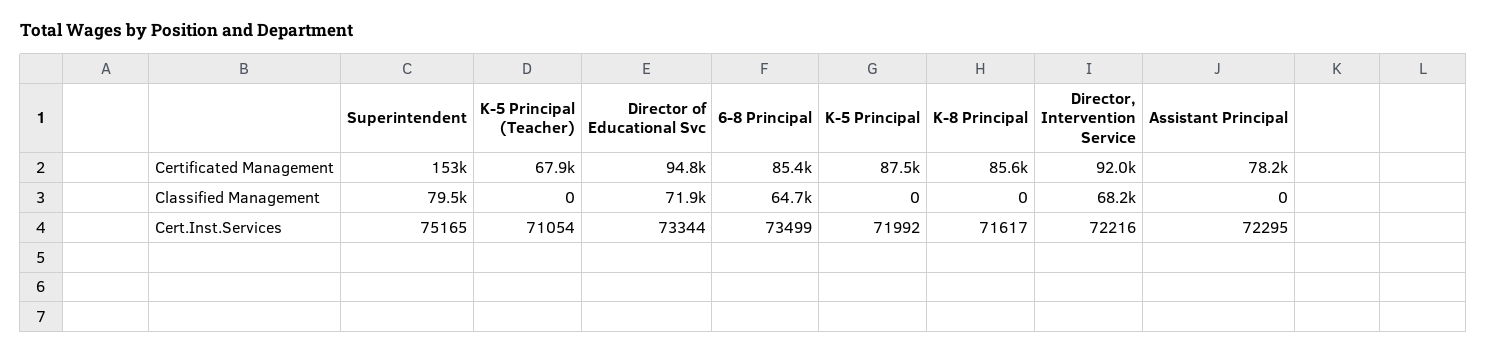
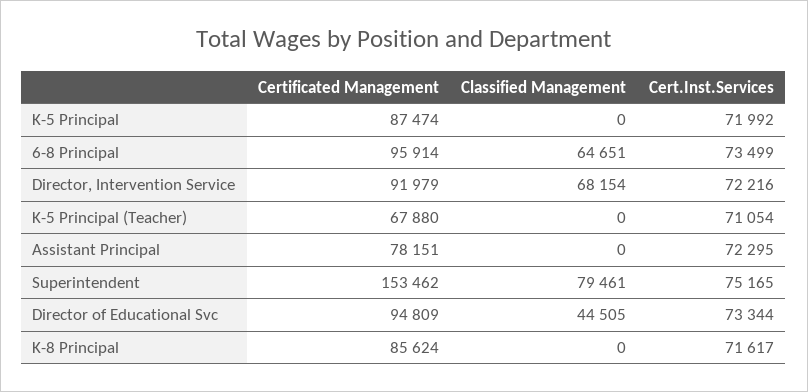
  {
    "Superintendent": {
      "Certificated Management": 153462,
      "Classified Management": 79461,
      "Cert.Inst.Services": 75165
    },
    "K-5 Principal (Teacher)": {
      "Certificated Management": 67880,
      "Classified Management": 0,
      "Cert.Inst.Services": 71054
    },
    "Director of Educational Svc": {
      "Certificated Management": 94809,
-     "Classified Management": 71900,
+     "Classified Management": 44505,
      "Cert.Inst.Services": 73344
    },
    "6-8 Principal": {
-     "Certificated Management": 85400,
+     "Certificated Management": 95914,
      "Classified Management": 64651,
      "Cert.Inst.Services": 73499
    },
    "K-5 Principal": {
      "Certificated Management": 87474,
      "Classified Management": 0,
      "Cert.Inst.Services": 71992
    },
    "K-8 Principal": {
      "Certificated Management": 85624,
      "Classified Management": 0,
      "Cert.Inst.Services": 71617
    },
    "Director, Intervention Service": {
      "Certificated Management": 91979,
      "Classified Management": 68154,
      "Cert.Inst.Services": 72216
    },
    "Assistant Principal": {
      "Certificated Management": 78151,
      "Classified Management": 0,
      "Cert.Inst.Services": 72295
    }
  }

